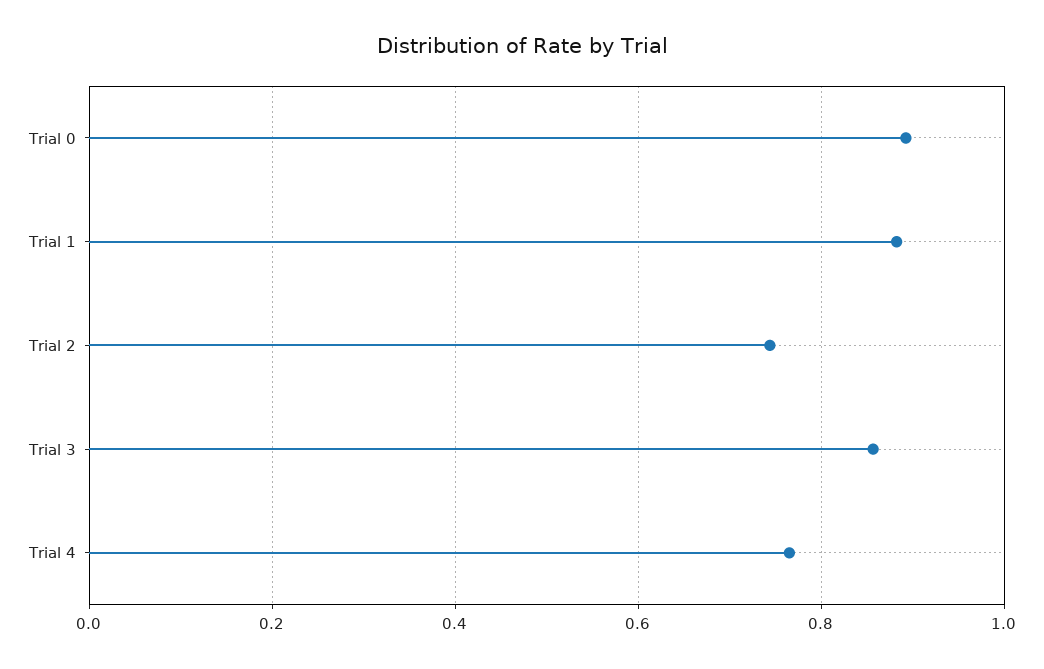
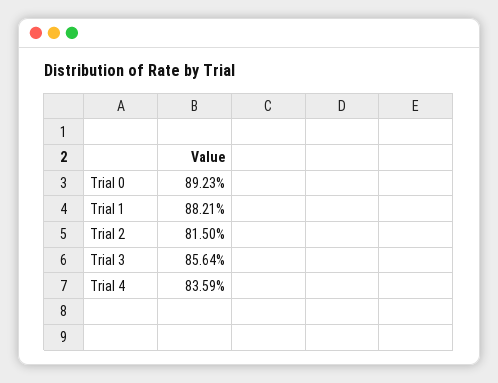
  {
    "Trial 0": 0.8923,
    "Trial 1": 0.8821,
-   "Trial 2": 0.74,
+   "Trial 2": 0.815,
    "Trial 3": 0.8564,
-   "Trial 4": 0.76
+   "Trial 4": 0.8359
  }

